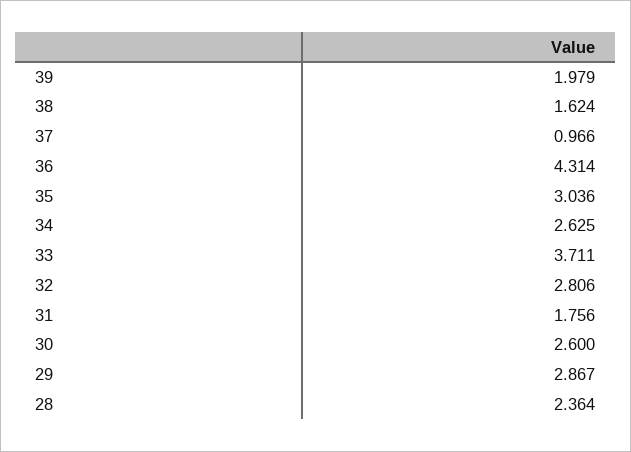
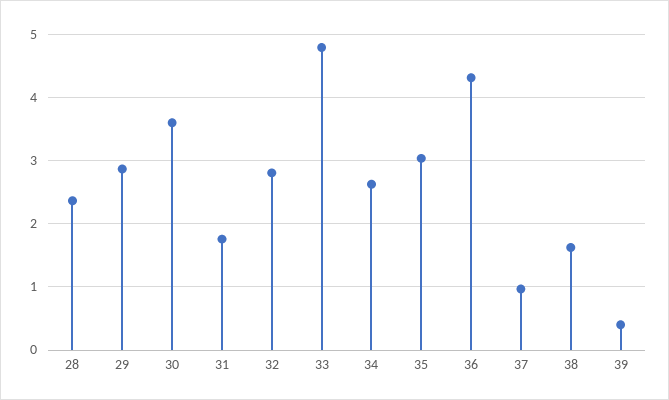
  {
-   "39": 1.979,
+   "39": 0.4,
    "38": 1.624,
    "37": 0.966,
    "36": 4.314,
    "35": 3.036,
    "34": 2.625,
-   "33": 3.711,
+   "33": 4.8,
    "32": 2.806,
    "31": 1.756,
-   "30": 2.6,
+   "30": 3.6,
    "29": 2.867,
    "28": 2.364
  }

